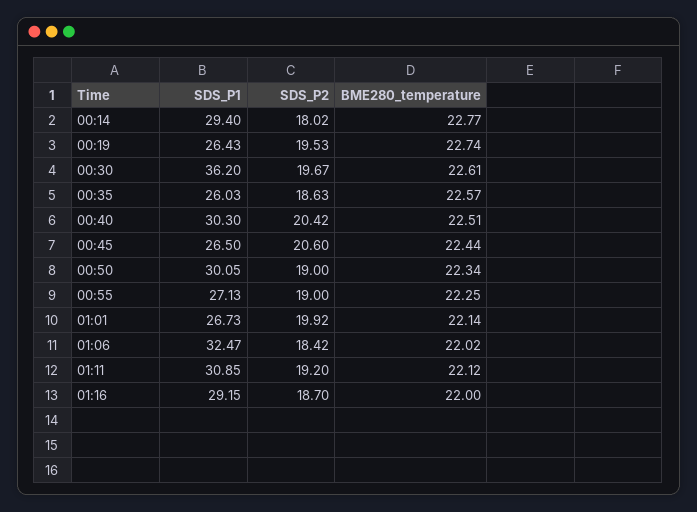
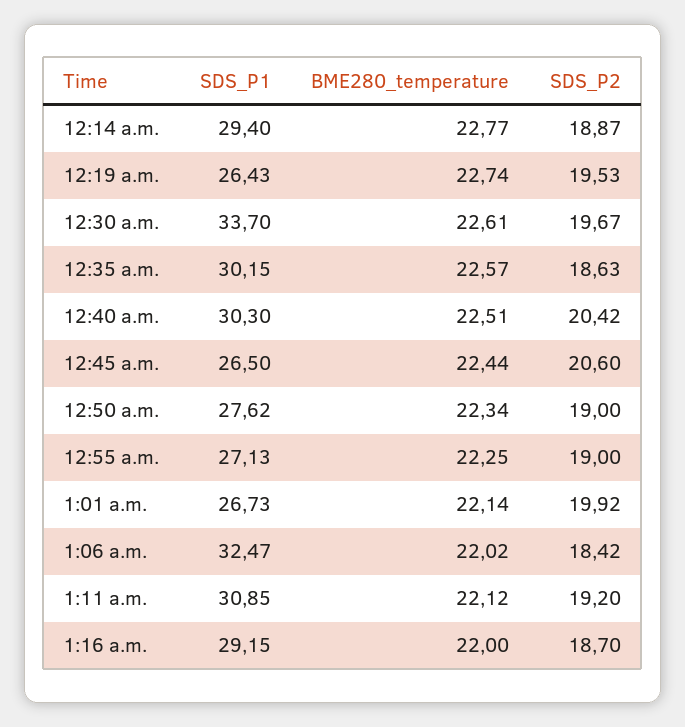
  {
    "SDS_P1": {
      "00:14": 29.4,
      "00:19": 26.43,
-     "00:30": 36.2,
+     "00:30": 33.7,
-     "00:35": 26.03,
+     "00:35": 30.15,
      "00:40": 30.3,
      "00:45": 26.5,
-     "00:50": 30.05,
+     "00:50": 27.62,
      "00:55": 27.13,
      "01:01": 26.73,
      "01:06": 32.47,
      "01:11": 30.85,
      "01:16": 29.15
    },
    "SDS_P2": {
-     "00:14": 18.02,
+     "00:14": 18.87,
      "00:19": 19.53,
      "00:30": 19.67,
      "00:35": 18.63,
      "00:40": 20.42,
      "00:45": 20.6,
      "00:50": 19,
      "00:55": 19,
      "01:01": 19.92,
      "01:06": 18.42,
      "01:11": 19.2,
      "01:16": 18.7
    },
    "BME280_temperature": {
      "00:14": 22.77,
      "00:19": 22.74,
      "00:30": 22.61,
      "00:35": 22.57,
      "00:40": 22.51,
      "00:45": 22.44,
      "00:50": 22.34,
      "00:55": 22.25,
      "01:01": 22.14,
      "01:06": 22.02,
      "01:11": 22.12,
      "01:16": 22
    }
  }

